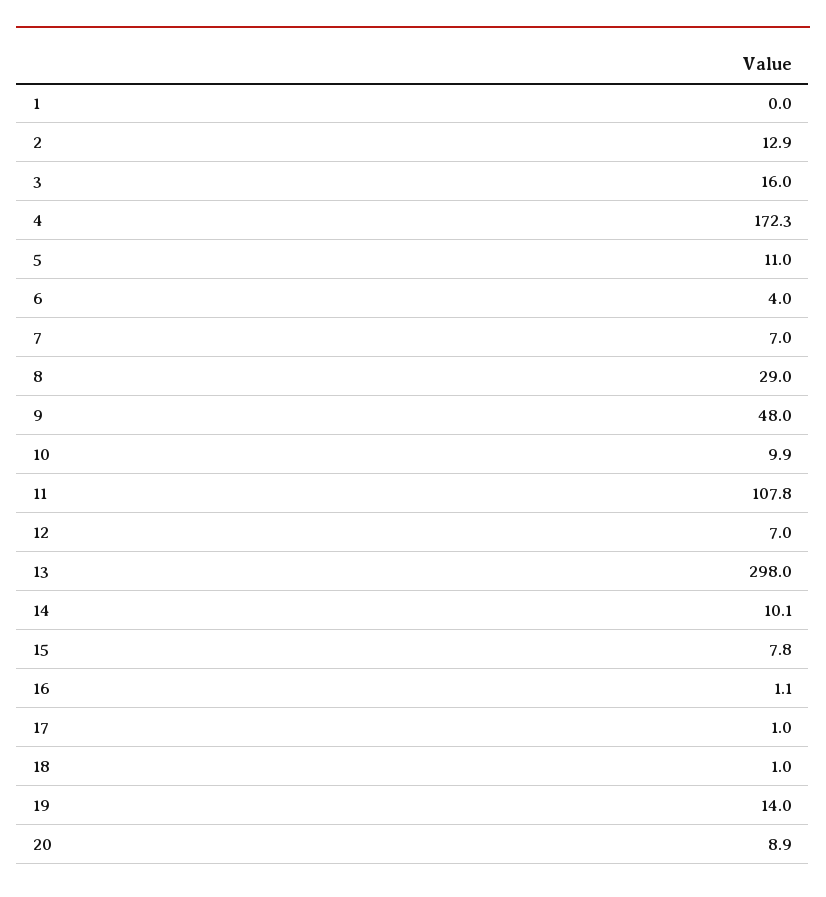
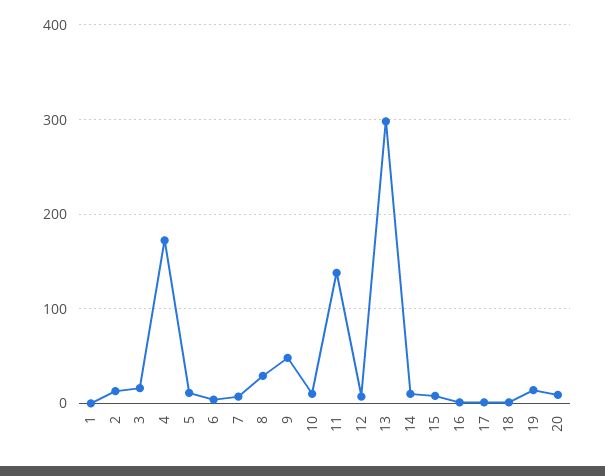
  {
    "1": 0,
    "2": 12.9,
    "3": 16,
    "4": 172.3,
    "5": 11,
    "6": 4,
    "7": 7,
    "8": 29,
    "9": 48,
    "10": 9.9,
-   "11": 107.8,
+   "11": 140,
    "12": 7,
    "13": 298,
    "14": 10.1,
    "15": 7.8,
    "16": 1.1,
    "17": 1,
    "18": 1,
    "19": 14,
    "20": 8.9
  }

